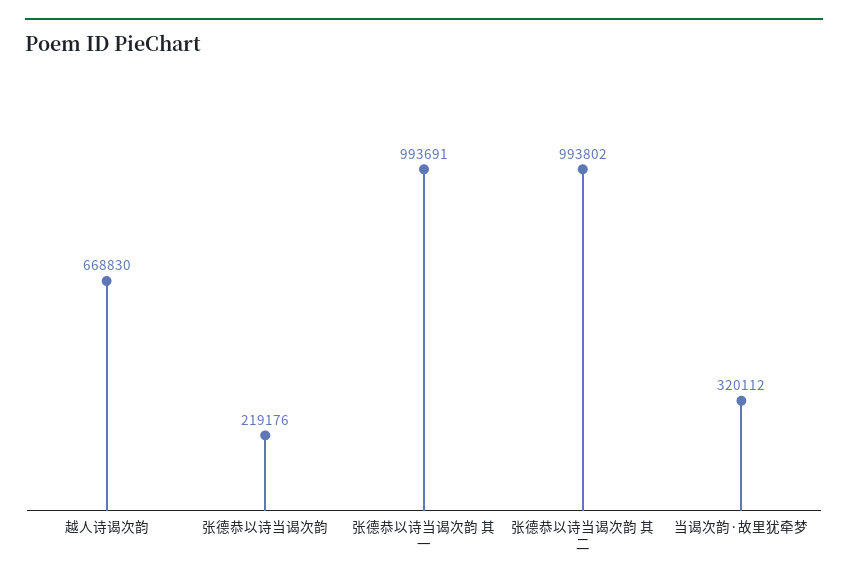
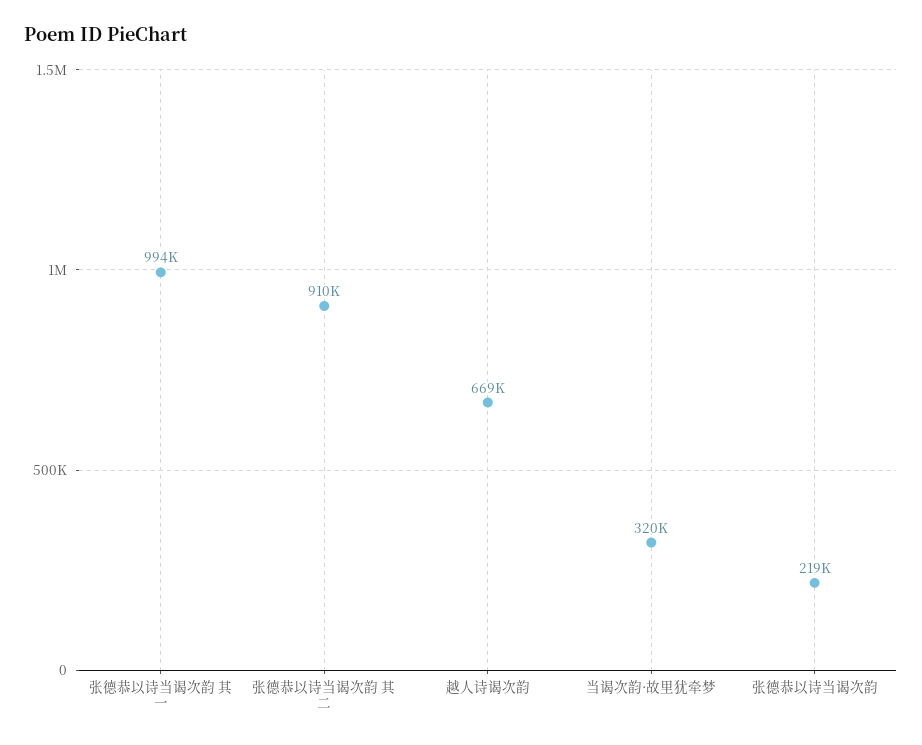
  {
    "越人诗谒次韵": 668830,
    "张德恭以诗当谒次韵": 219176,
    "张德恭以诗当谒次韵 其一": 993691,
-   "张德恭以诗当谒次韵 其二": 993802,
+   "张德恭以诗当谒次韵 其二": 910000,
    "当谒次韵·故里犹牵梦": 320112
  }

